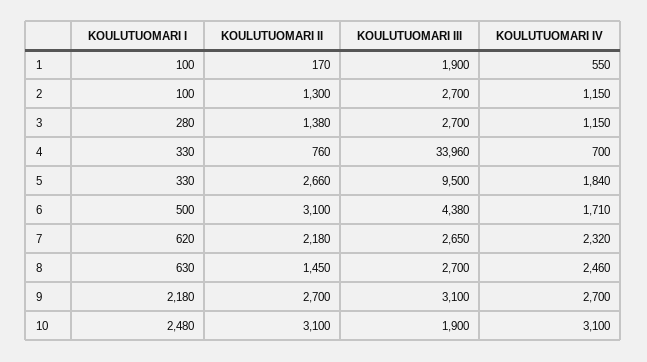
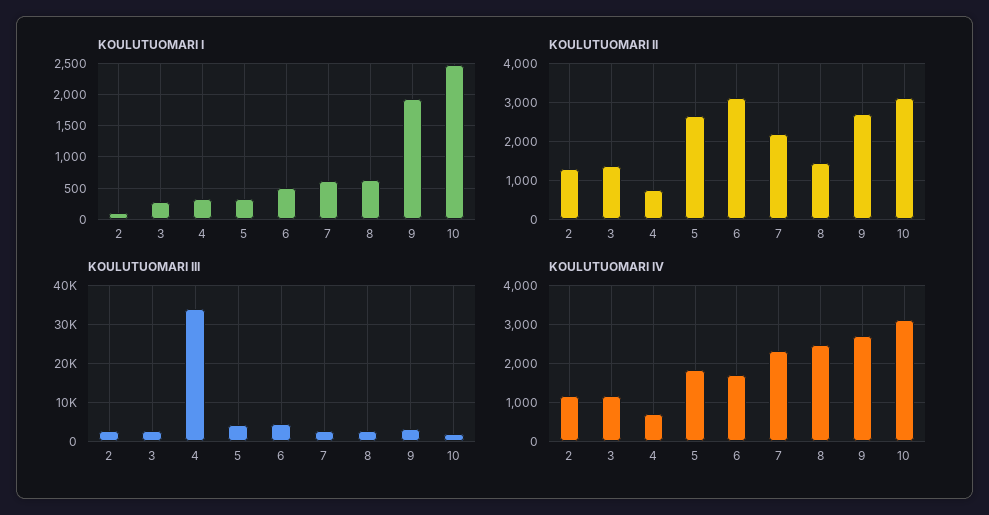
  {
    "KOULUTUOMARI I": {
-     "1": 100,
      "2": 100,
      "3": 280,
      "4": 330,
      "5": 330,
      "6": 500,
      "7": 620,
      "8": 630,
-     "9": 2180,
+     "9": 1900,
      "10": 2480
    },
    "KOULUTUOMARI II": {
-     "1": 170,
      "2": 1300,
      "3": 1380,
      "4": 760,
      "5": 2660,
      "6": 3100,
      "7": 2180,
      "8": 1450,
      "9": 2700,
      "10": 3100
    },
    "KOULUTUOMARI III": {
-     "1": 1900,
      "2": 2700,
      "3": 2700,
      "4": 33960,
-     "5": 9500,
+     "5": 4000,
      "6": 4380,
      "7": 2650,
      "8": 2700,
      "9": 3100,
      "10": 1900
    },
    "KOULUTUOMARI IV": {
-     "1": 550,
      "2": 1150,
      "3": 1150,
      "4": 700,
      "5": 1840,
      "6": 1710,
      "7": 2320,
      "8": 2460,
      "9": 2700,
      "10": 3100
    }
  }

